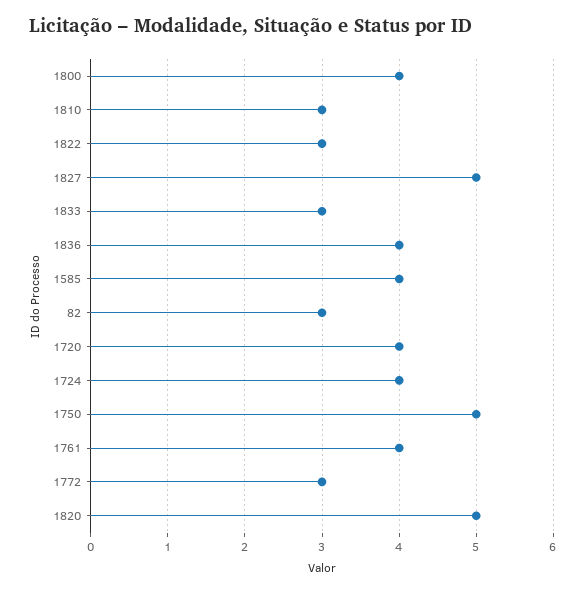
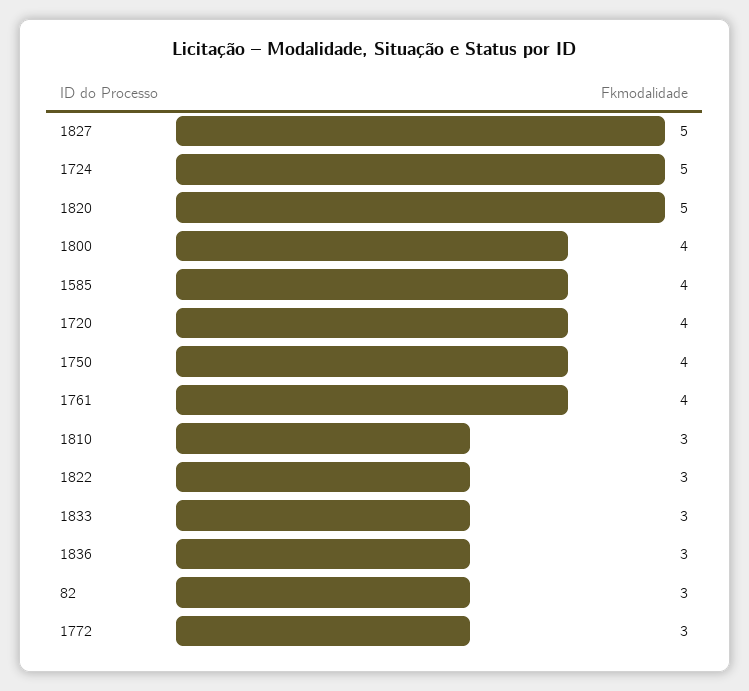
  {
    "1800": 4,
    "1810": 3,
    "1822": 3,
    "1827": 5,
    "1833": 3,
-   "1836": 4,
+   "1836": 3,
    "1585": 4,
    "82": 3,
    "1720": 4,
-   "1724": 4,
+   "1724": 5,
-   "1750": 5,
+   "1750": 4,
    "1761": 4,
    "1772": 3,
    "1820": 5
  }

